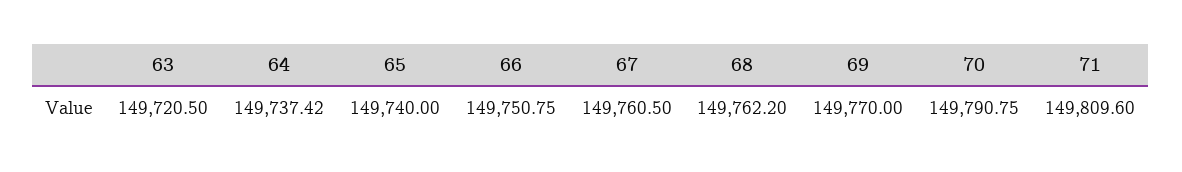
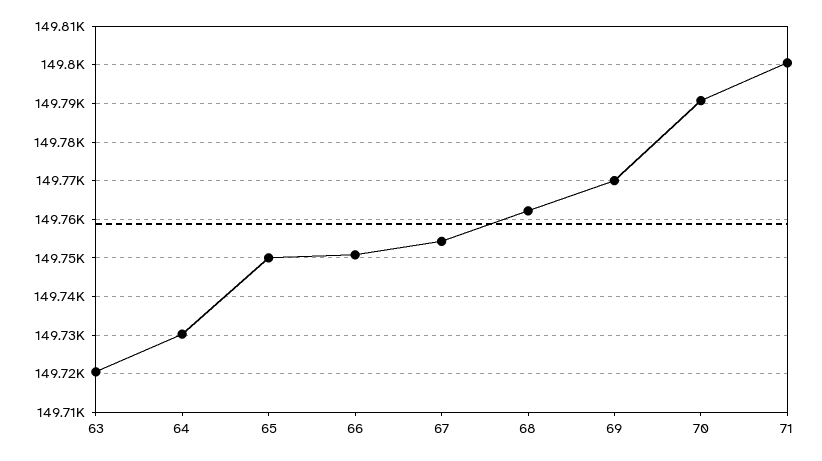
  {
    "63": 149720.5,
-   "64": 149737.42,
+   "64": 149730,
-   "65": 149740,
+   "65": 149750,
    "66": 149750.75,
-   "67": 149760.5,
+   "67": 149754,
    "68": 149762.2,
    "69": 149770,
    "70": 149790.75,
-   "71": 149809.6
+   "71": 149800
  }

